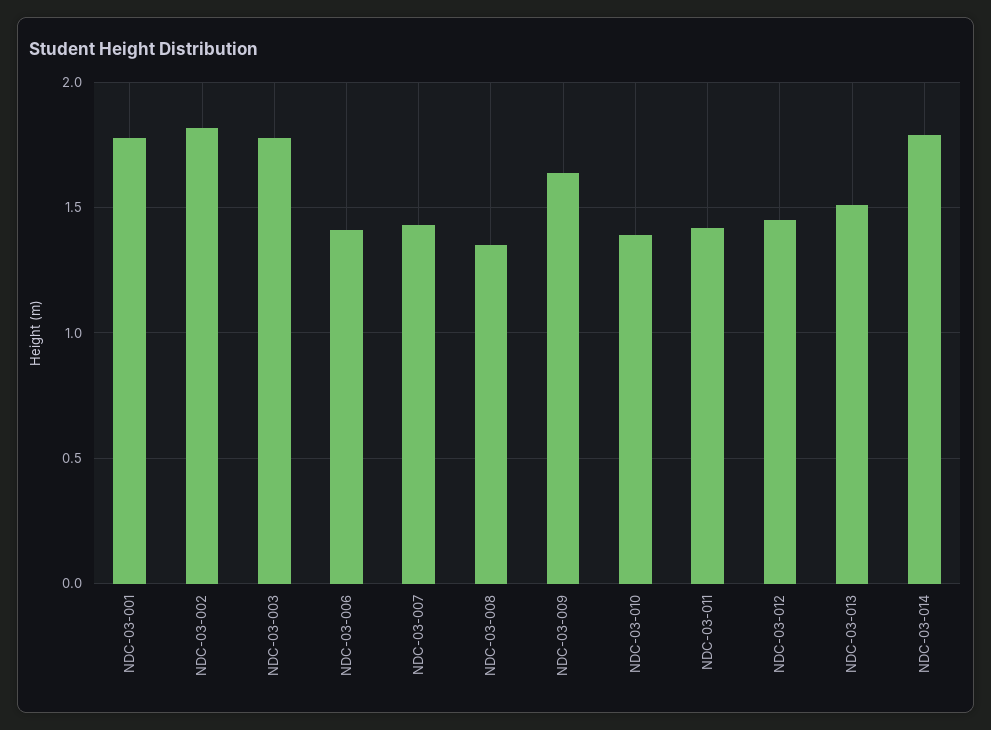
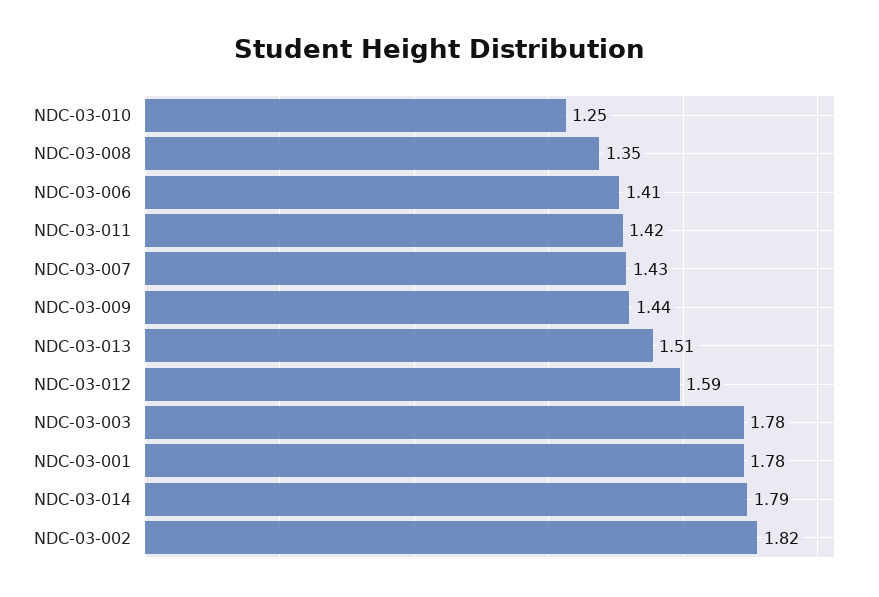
  {
    "NDC-03-001": 1.78,
    "NDC-03-002": 1.82,
    "NDC-03-003": 1.78,
    "NDC-03-006": 1.41,
    "NDC-03-007": 1.43,
    "NDC-03-008": 1.35,
-   "NDC-03-009": 1.65,
+   "NDC-03-009": 1.44,
-   "NDC-03-010": 1.4,
+   "NDC-03-010": 1.25,
    "NDC-03-011": 1.42,
-   "NDC-03-012": 1.45,
+   "NDC-03-012": 1.59,
    "NDC-03-013": 1.51,
    "NDC-03-014": 1.79
  }

